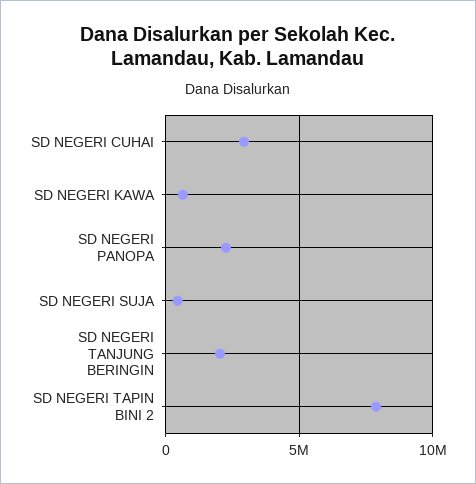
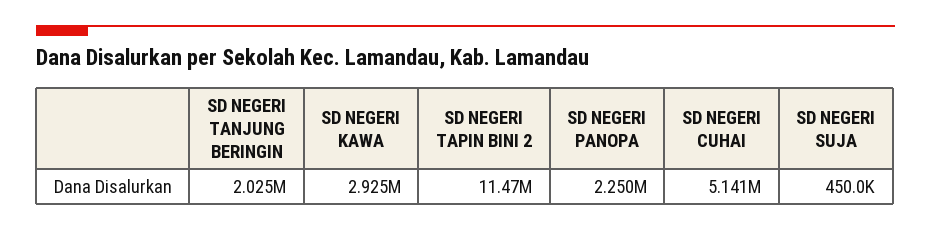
  {
-   "SD NEGERI CUHAI": 3000000,
+   "SD NEGERI CUHAI": 5141000,
-   "SD NEGERI KAWA": 500000,
+   "SD NEGERI KAWA": 2925000,
    "SD NEGERI PANOPA": 2250000,
    "SD NEGERI SUJA": 450000,
    "SD NEGERI TANJUNG BERINGIN": 2025000,
-   "SD NEGERI TAPIN BINI 2": 8000000
+   "SD NEGERI TAPIN BINI 2": 11470000
  }

